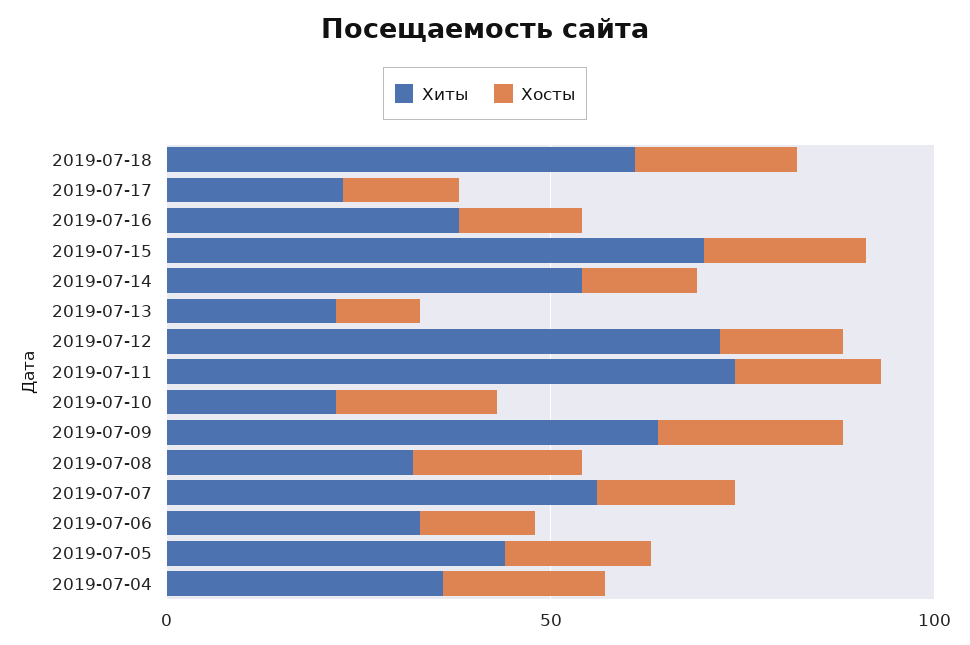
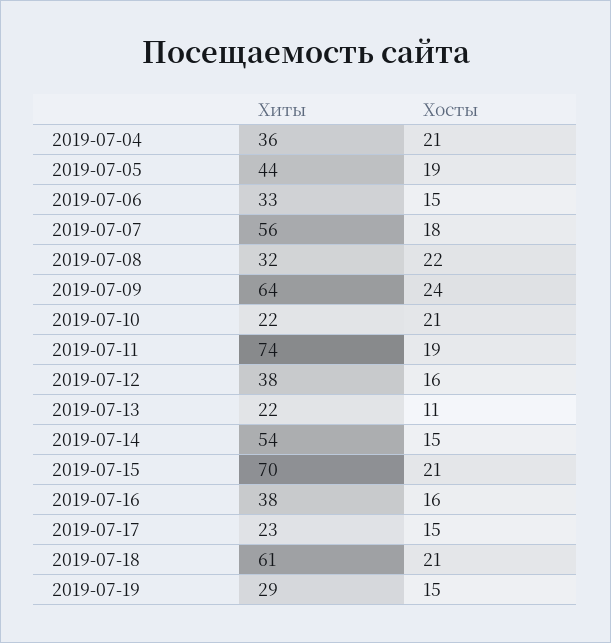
  {
    "Хиты": {
      "2019-07-18": 61,
      "2019-07-17": 23,
      "2019-07-16": 38,
      "2019-07-15": 70,
      "2019-07-14": 54,
      "2019-07-13": 22,
-     "2019-07-12": 70,
+     "2019-07-12": 38,
      "2019-07-11": 74,
      "2019-07-10": 22,
      "2019-07-09": 64,
      "2019-07-08": 32,
      "2019-07-07": 56,
      "2019-07-06": 33,
      "2019-07-05": 44,
-     "2019-07-04": 36
+     "2019-07-04": 36,
+     "2019-07-19": 29
    },
    "Хосты": {
      "2019-07-18": 21,
      "2019-07-17": 15,
      "2019-07-16": 16,
      "2019-07-15": 21,
      "2019-07-14": 15,
      "2019-07-13": 11,
      "2019-07-12": 16,
      "2019-07-11": 19,
      "2019-07-10": 21,
      "2019-07-09": 24,
      "2019-07-08": 22,
      "2019-07-07": 18,
      "2019-07-06": 15,
      "2019-07-05": 19,
-     "2019-07-04": 21
+     "2019-07-04": 21,
+     "2019-07-19": 15
    }
  }

